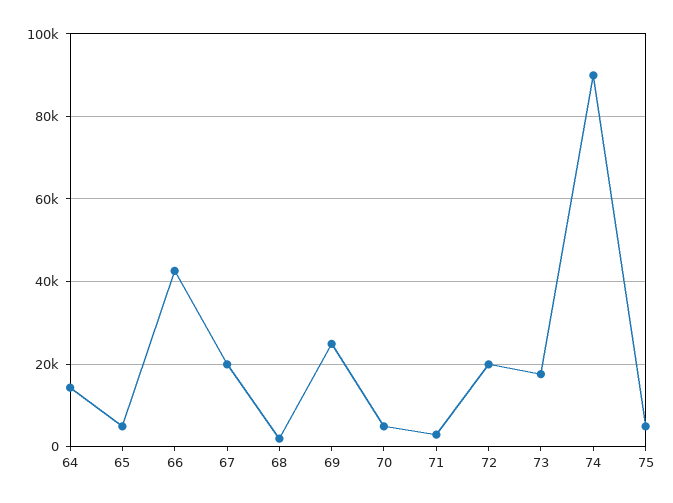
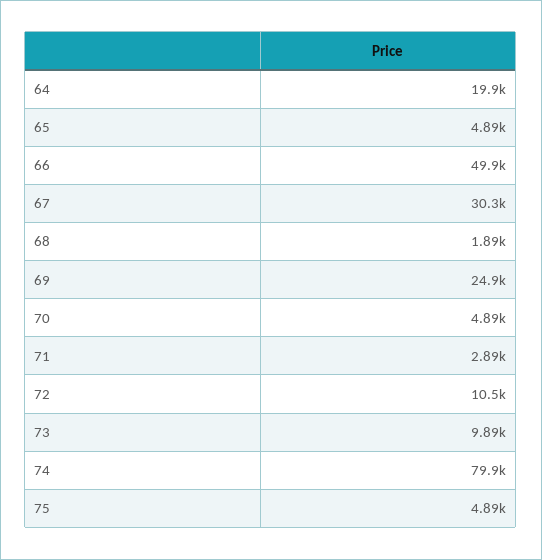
  {
-   "64": 14000,
+   "64": 19900,
    "65": 4890,
-   "66": 42000,
+   "66": 49900,
-   "67": 20000,
+   "67": 30300,
    "68": 1890,
    "69": 24900,
    "70": 4890,
    "71": 2890,
-   "72": 20000,
+   "72": 10500,
-   "73": 18000,
+   "73": 9890,
-   "74": 90000,
+   "74": 79900,
    "75": 4890
  }

